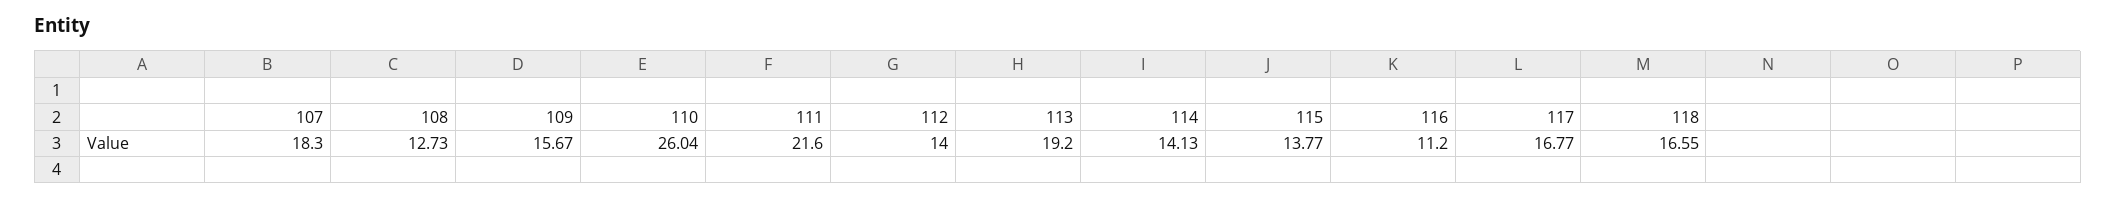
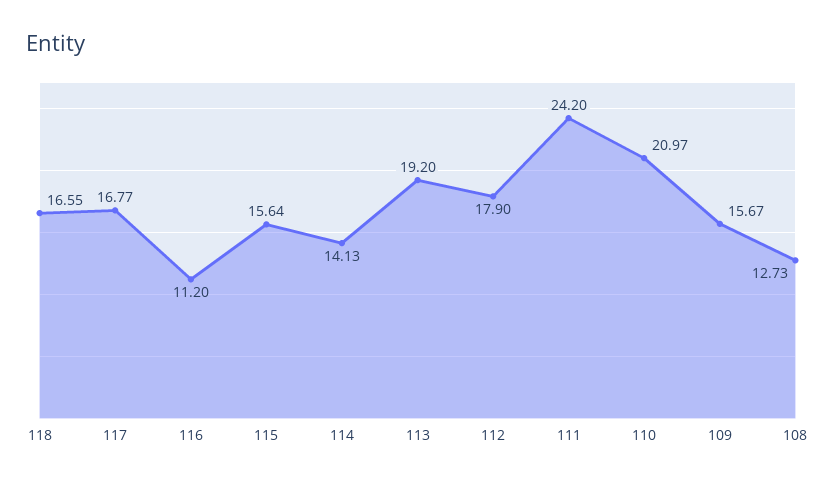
  {
-   "107": 18.3,
    "108": 12.73,
    "109": 15.67,
-   "110": 26.04,
+   "110": 20.97,
-   "111": 21.6,
+   "111": 24.2,
-   "112": 14,
+   "112": 17.9,
    "113": 19.2,
    "114": 14.13,
-   "115": 13.77,
+   "115": 15.64,
    "116": 11.2,
    "117": 16.77,
    "118": 16.55
  }

